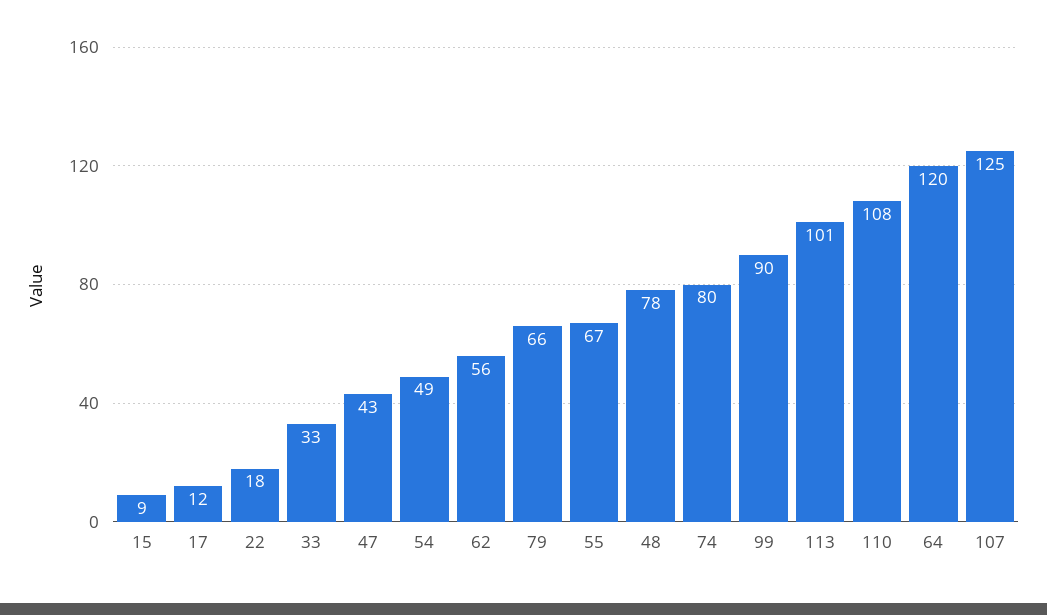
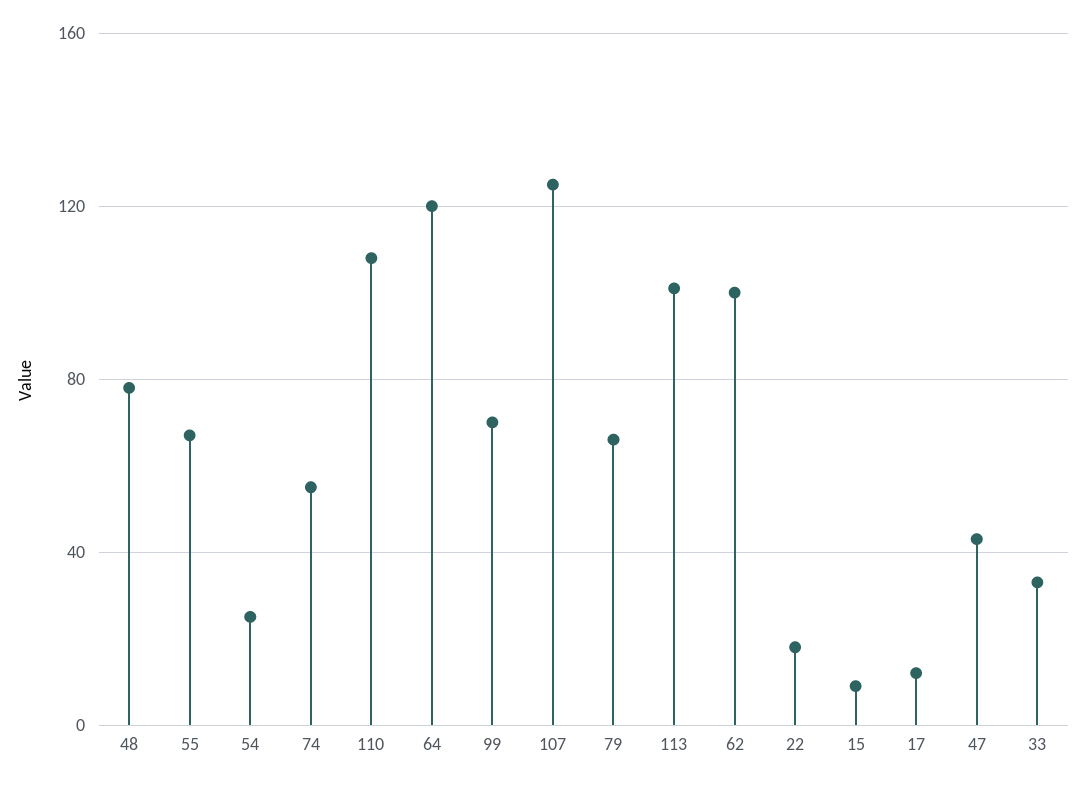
  {
    "15": 9,
    "17": 12,
    "22": 18,
    "33": 33,
    "47": 43,
-   "54": 49,
+   "54": 25,
-   "62": 56,
+   "62": 100,
    "79": 66,
    "55": 67,
    "48": 78,
-   "74": 80,
+   "74": 55,
-   "99": 90,
+   "99": 70,
    "113": 101,
    "110": 108,
    "64": 120,
    "107": 125
  }

